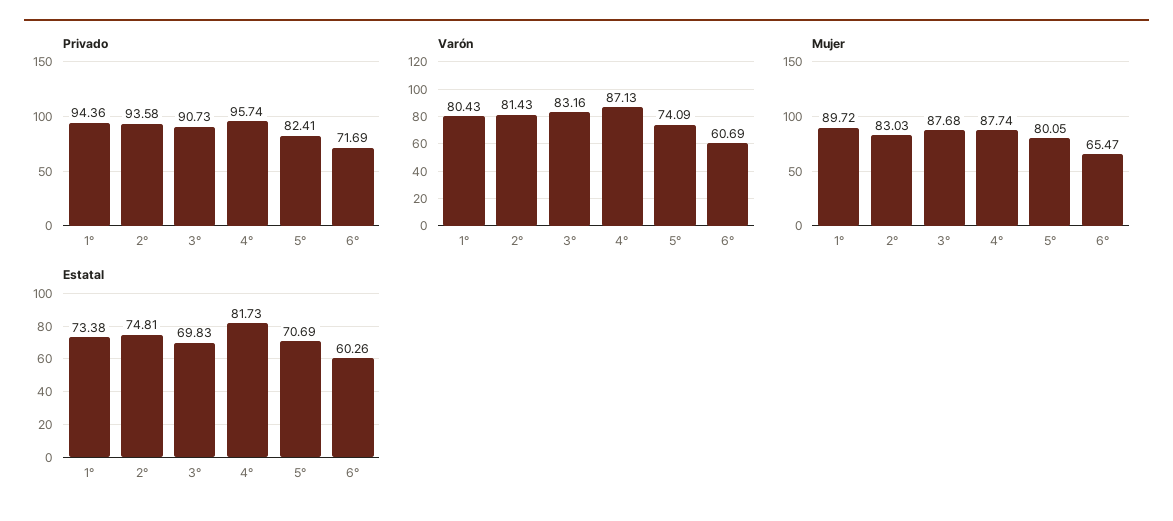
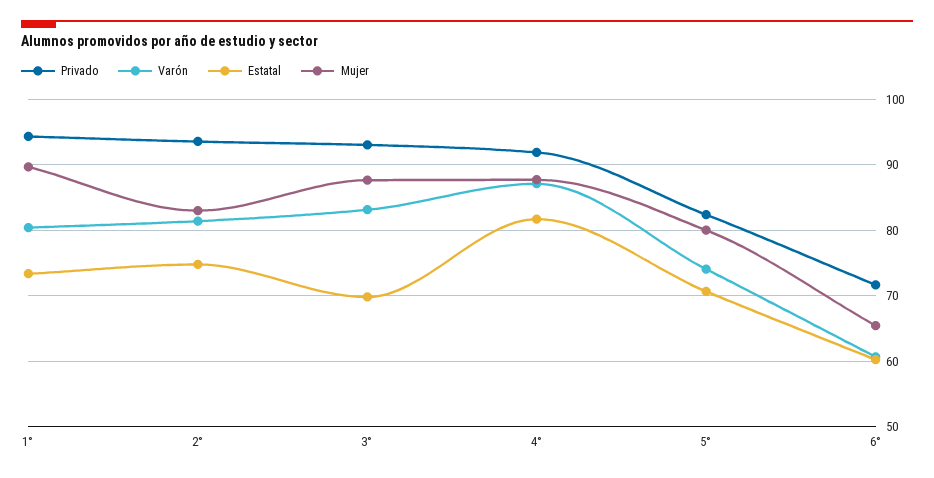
  {
    "Privado": {
      "1°": 94.36,
      "2°": 93.58,
-     "3°": 90.73,
+     "3°": 93,
-     "4°": 95.74,
+     "4°": 92,
      "5°": 82.41,
      "6°": 71.69
    },
    "Varón": {
      "1°": 80.43,
      "2°": 81.43,
      "3°": 83.16,
      "4°": 87.13,
      "5°": 74.09,
      "6°": 60.69
    },
    "Mujer": {
      "1°": 89.72,
      "2°": 83.03,
      "3°": 87.68,
      "4°": 87.74,
      "5°": 80.05,
      "6°": 65.47
    },
    "Estatal": {
      "1°": 73.38,
      "2°": 74.81,
      "3°": 69.83,
      "4°": 81.73,
      "5°": 70.69,
      "6°": 60.26
    }
  }

